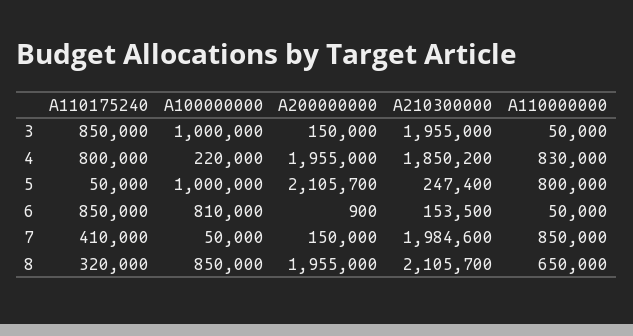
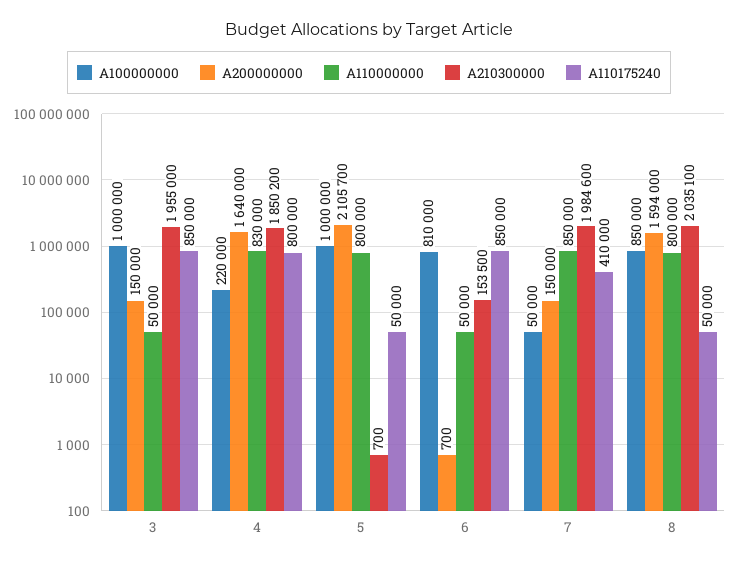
  {
    "A110175240": {
      "3": 850000,
      "4": 800000,
      "5": 50000,
      "6": 850000,
      "7": 410000,
-     "8": 320000
+     "8": 50000
    },
    "A100000000": {
      "3": 1000000,
      "4": 220000,
      "5": 1000000,
      "6": 810000,
      "7": 50000,
      "8": 850000
    },
    "A200000000": {
      "3": 150000,
-     "4": 1955000,
+     "4": 1640000,
      "5": 2105700,
-     "6": 900,
+     "6": 700,
      "7": 150000,
-     "8": 1955000
+     "8": 1594000
    },
    "A210300000": {
      "3": 1955000,
      "4": 1850200,
-     "5": 247400,
+     "5": 700,
      "6": 153500,
      "7": 1984600,
-     "8": 2105700
+     "8": 2035100
    },
    "A110000000": {
      "3": 50000,
      "4": 830000,
      "5": 800000,
      "6": 50000,
      "7": 850000,
-     "8": 650000
+     "8": 800000
    }
  }

